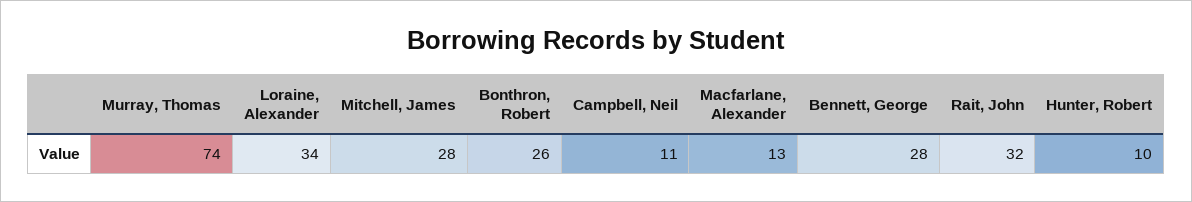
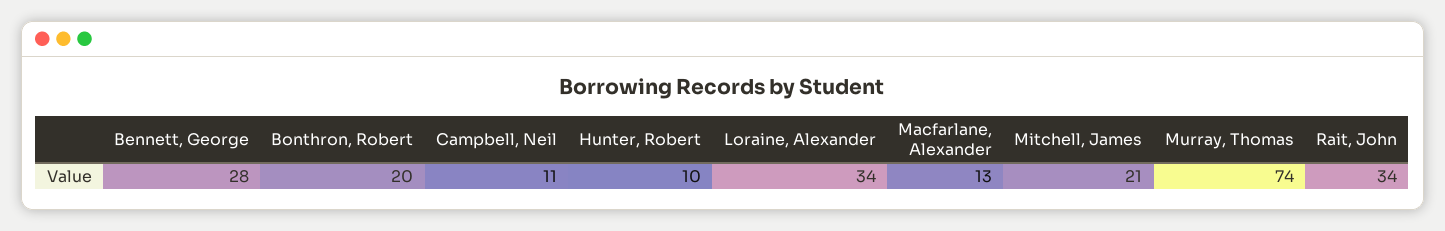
  {
    "Murray, Thomas": 74,
    "Loraine, Alexander": 34,
-   "Mitchell, James": 28,
+   "Mitchell, James": 21,
-   "Bonthron, Robert": 26,
+   "Bonthron, Robert": 20,
    "Campbell, Neil": 11,
    "Macfarlane, Alexander": 13,
    "Bennett, George": 28,
-   "Rait, John": 32,
+   "Rait, John": 34,
    "Hunter, Robert": 10
  }

